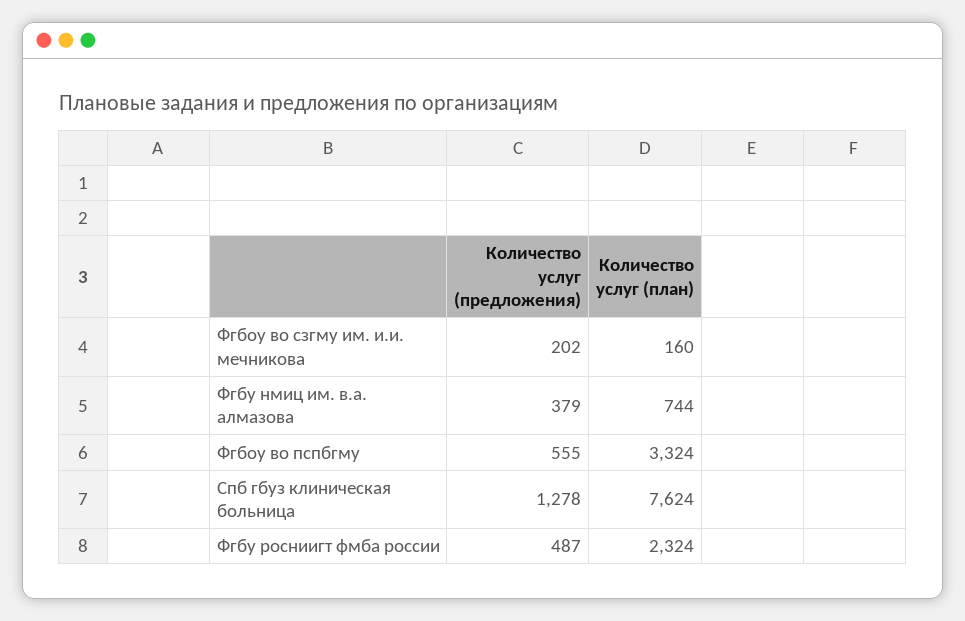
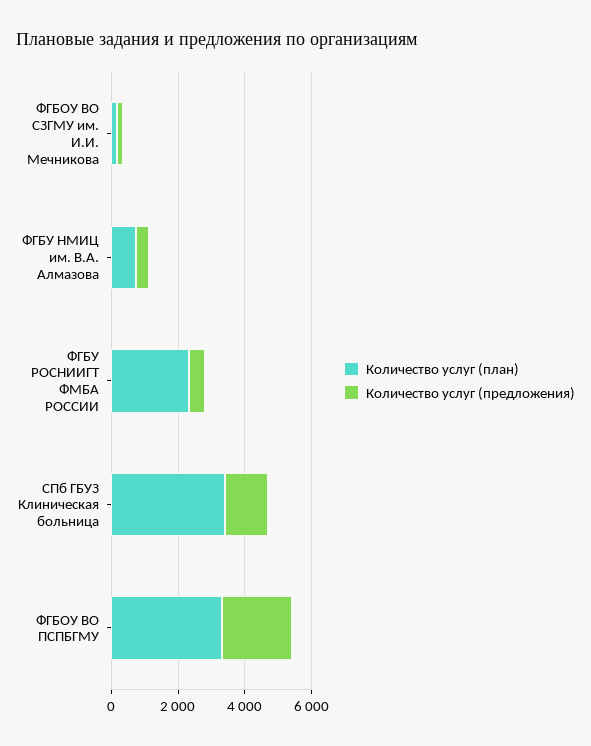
  {
    "Количество услуг (предложения)": {
      "Фгбоу во сзгму им. и.и. мечникова": 202,
      "Фгбу нмиц им. в.а. алмазова": 379,
-     "Фгбоу во пспбгму": 555,
+     "Фгбоу во пспбгму": 2000,
      "Спб гбуз клиническая больница": 1278,
      "Фгбу росниигт фмба россии": 487
    },
    "Количество услуг (план)": {
      "Фгбоу во сзгму им. и.и. мечникова": 160,
      "Фгбу нмиц им. в.а. алмазова": 744,
      "Фгбоу во пспбгму": 3324,
-     "Спб гбуз клиническая больница": 7624,
+     "Спб гбуз клиническая больница": 3500,
      "Фгбу росниигт фмба россии": 2324
    }
  }

